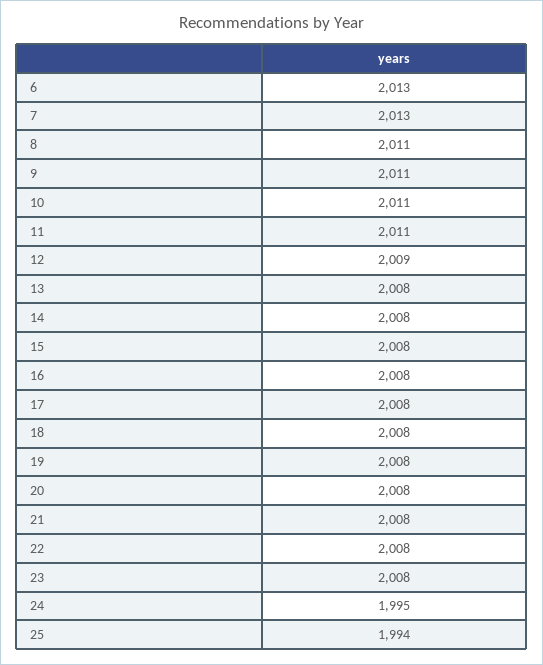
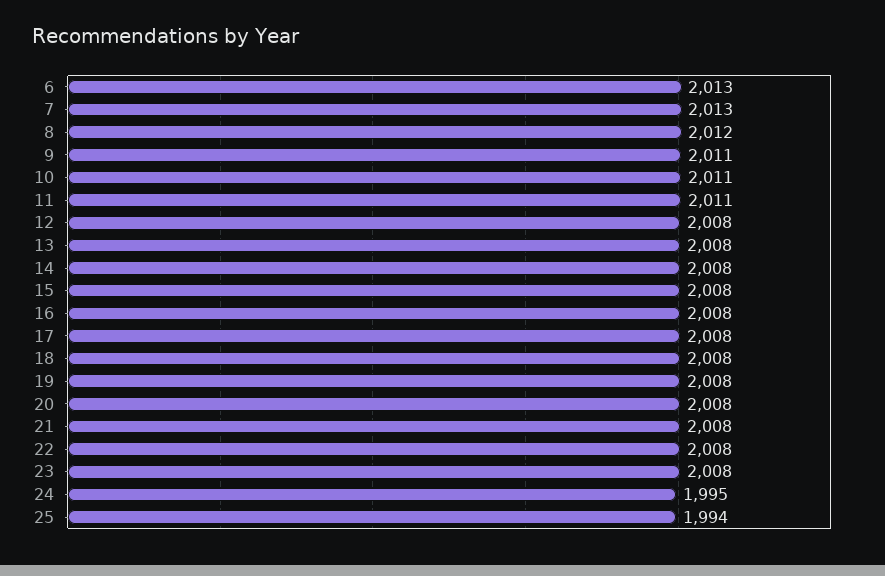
  {
    "6": 2013,
    "7": 2013,
-   "8": 2011,
+   "8": 2012,
    "9": 2011,
    "10": 2011,
    "11": 2011,
-   "12": 2009,
+   "12": 2008,
    "13": 2008,
    "14": 2008,
    "15": 2008,
    "16": 2008,
    "17": 2008,
    "18": 2008,
    "19": 2008,
    "20": 2008,
    "21": 2008,
    "22": 2008,
    "23": 2008,
    "24": 1995,
    "25": 1994
  }

